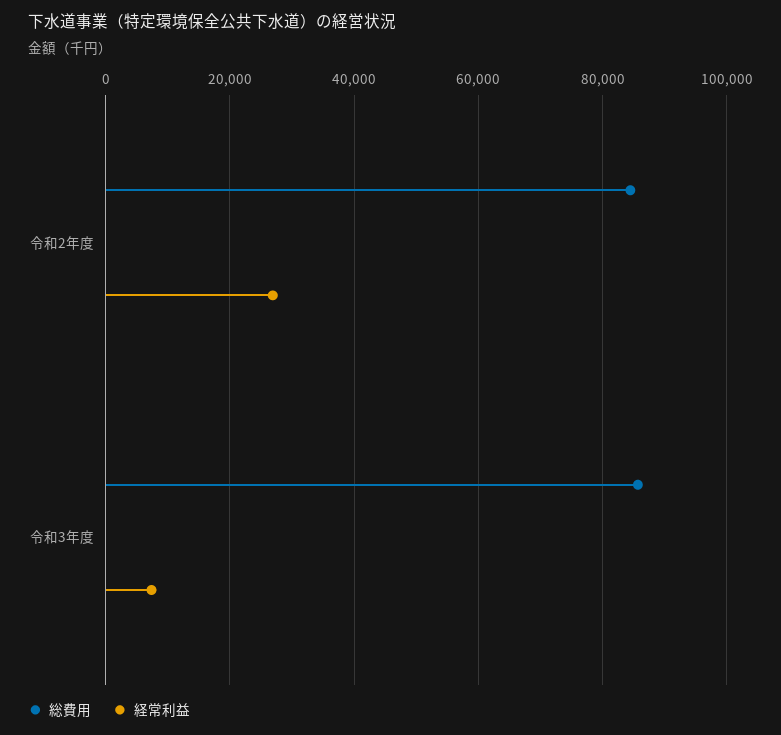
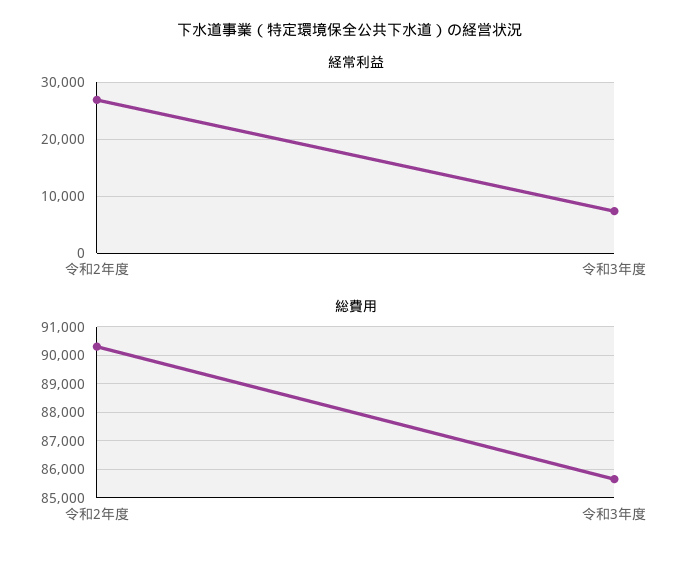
  {
    "総費用": {
-     "令和2年度": 84000,
+     "令和2年度": 90250,
      "令和3年度": 85750
    },
    "経常利益": {
      "令和2年度": 26000,
      "令和3年度": 8000
    }
  }

